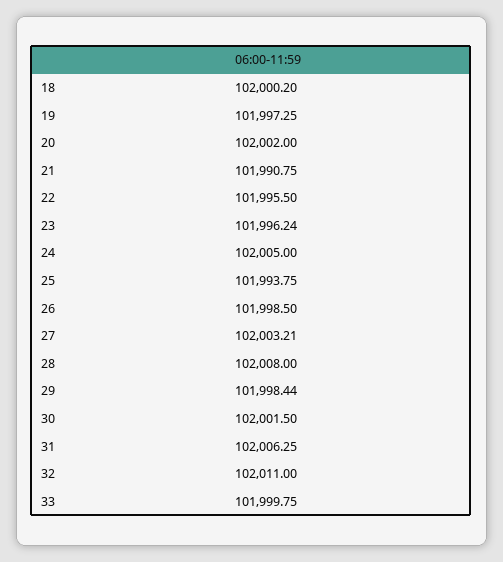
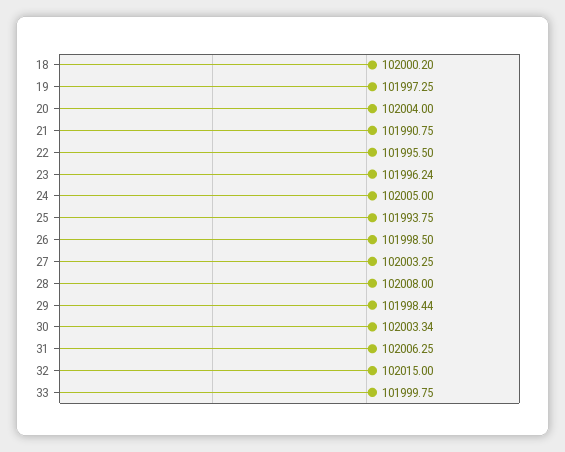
  {
    "18": 102000.2,
    "19": 101997.25,
-   "20": 102002,
+   "20": 102004,
    "21": 101990.75,
    "22": 101995.5,
    "23": 101996.24,
    "24": 102005,
    "25": 101993.75,
    "26": 101998.5,
-   "27": 102003.21,
+   "27": 102003.25,
    "28": 102008,
    "29": 101998.44,
-   "30": 102001.5,
+   "30": 102003.34,
    "31": 102006.25,
-   "32": 102011,
+   "32": 102015,
    "33": 101999.75
  }

